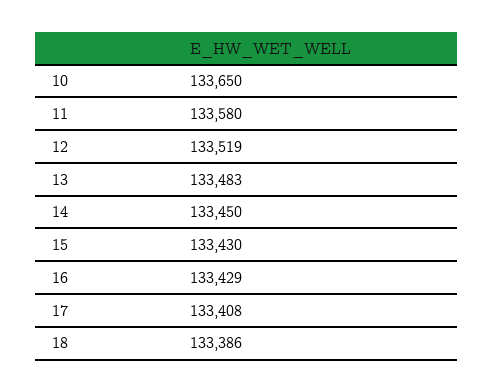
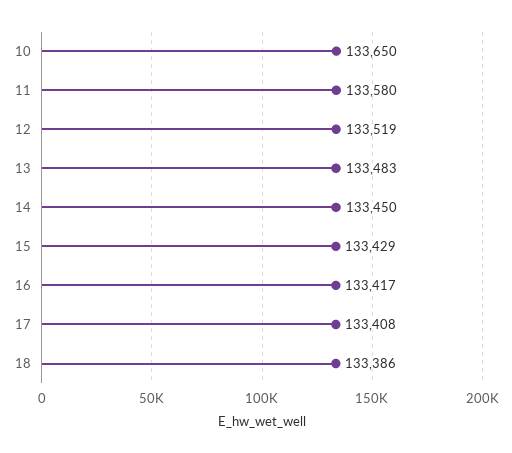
  {
    "10": 133650,
    "11": 133580,
    "12": 133519,
    "13": 133483,
    "14": 133450,
-   "15": 133430,
+   "15": 133429,
-   "16": 133429,
+   "16": 133417,
    "17": 133408,
    "18": 133386
  }

